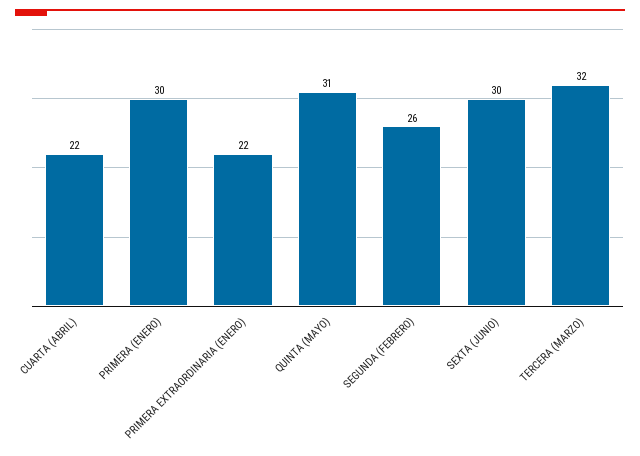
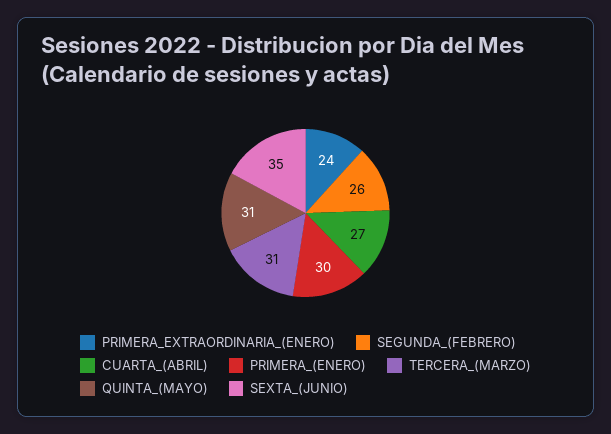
  {
-   "CUARTA (ABRIL)": 22,
+   "CUARTA (ABRIL)": 27,
    "PRIMERA (ENERO)": 30,
-   "PRIMERA EXTRAORDINARIA (ENERO)": 22,
+   "PRIMERA EXTRAORDINARIA (ENERO)": 24,
    "QUINTA (MAYO)": 31,
    "SEGUNDA (FEBRERO)": 26,
-   "SEXTA (JUNIO)": 30,
+   "SEXTA (JUNIO)": 35,
-   "TERCERA (MARZO)": 32
+   "TERCERA (MARZO)": 31
  }

